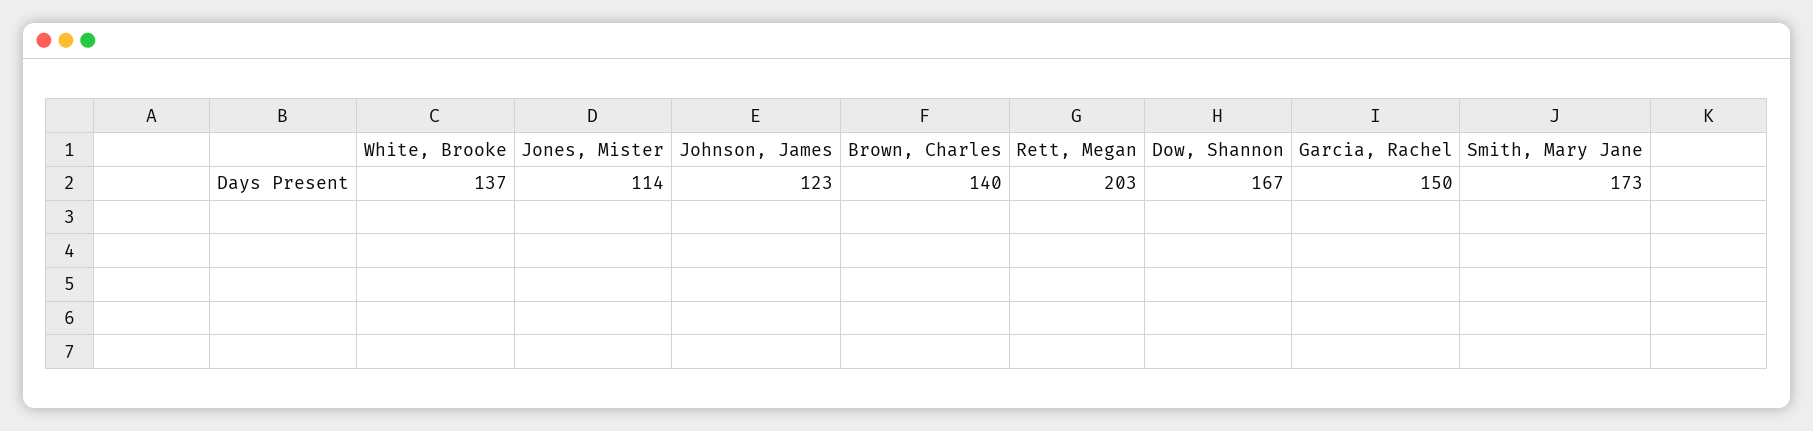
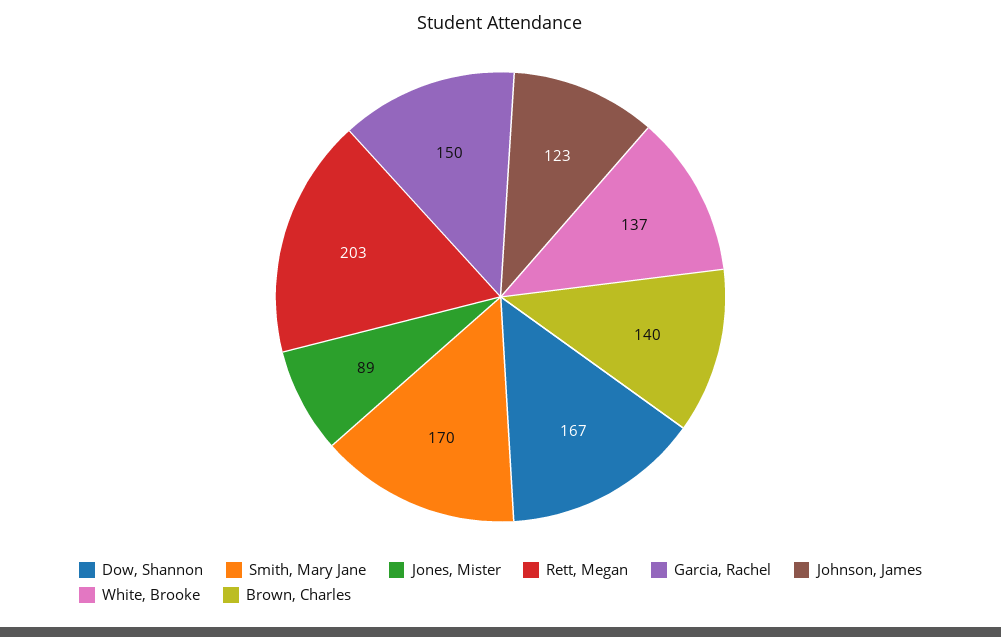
  {
    "White, Brooke": 137,
-   "Jones, Mister": 114,
+   "Jones, Mister": 89,
    "Johnson, James": 123,
    "Brown, Charles": 140,
    "Rett, Megan": 203,
    "Dow, Shannon": 167,
    "Garcia, Rachel": 150,
-   "Smith, Mary Jane": 173
+   "Smith, Mary Jane": 170
  }

